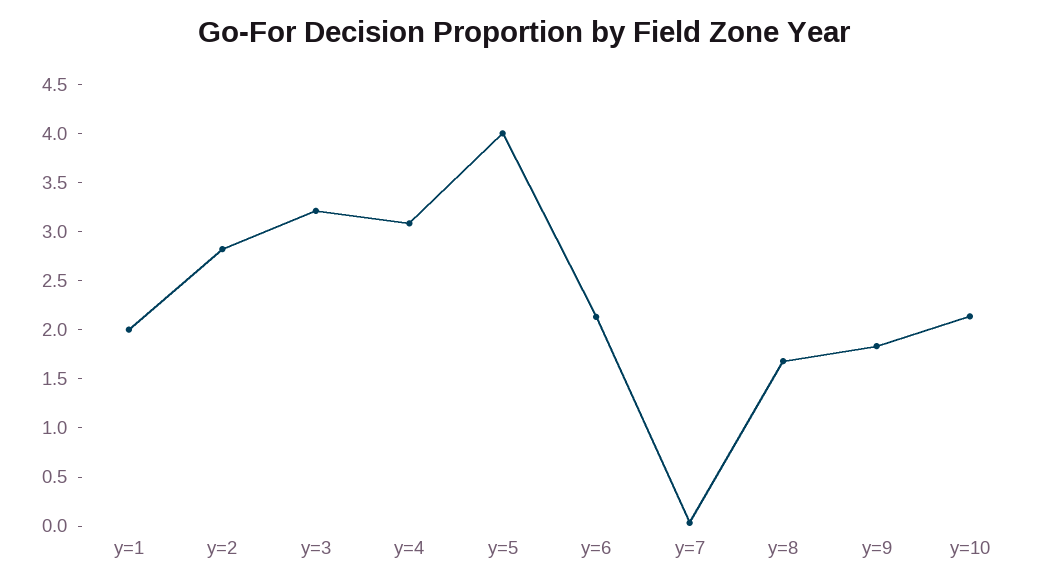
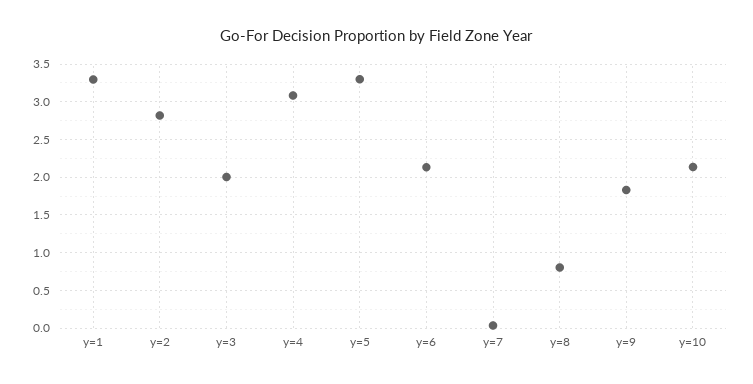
  {
-   "y=1": 2,
+   "y=1": 3.3,
    "y=2": 2.8,
-   "y=3": 3.2,
+   "y=3": 2,
    "y=4": 3.1,
-   "y=5": 4,
+   "y=5": 3.3,
    "y=6": 2.1,
    "y=7": 0,
-   "y=8": 1.7,
+   "y=8": 0.8,
    "y=9": 1.8,
    "y=10": 2.1
  }

